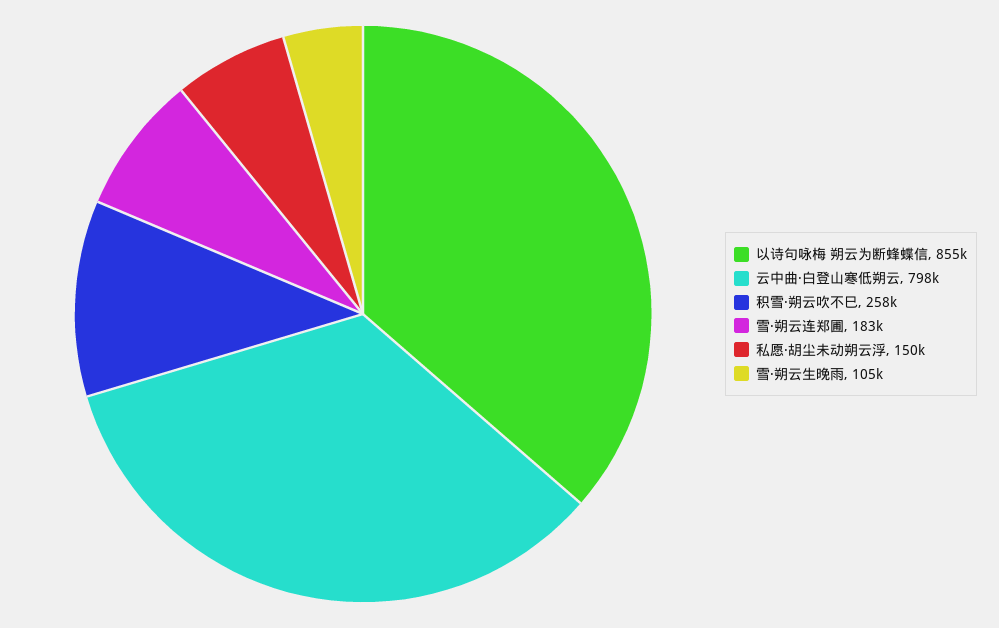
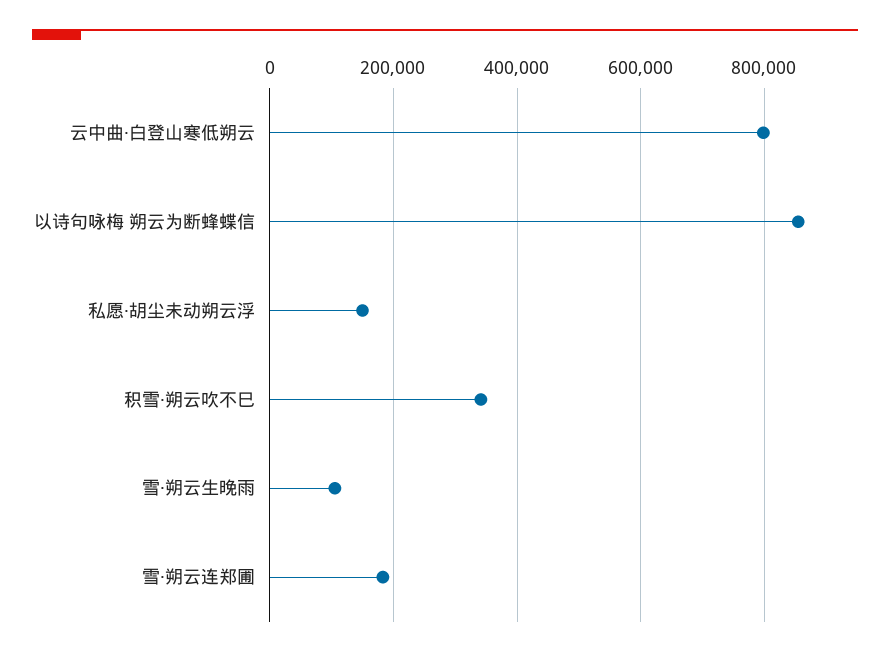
  {
    "以诗句咏梅 朔云为断蜂蝶信": 855000,
    "云中曲·白登山寒低朔云": 798000,
-   "积雪·朔云吹不巳": 258000,
+   "积雪·朔云吹不巳": 340000,
    "雪·朔云连郑圃": 183000,
    "私愿·胡尘未动朔云浮": 150000,
    "雪·朔云生晚雨": 105000
  }

